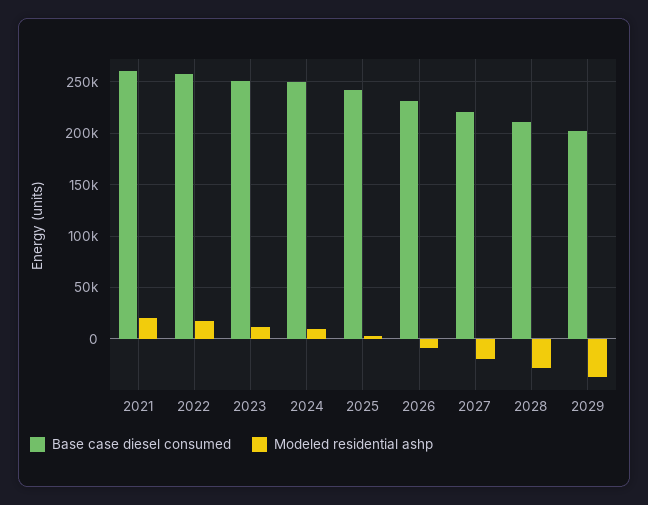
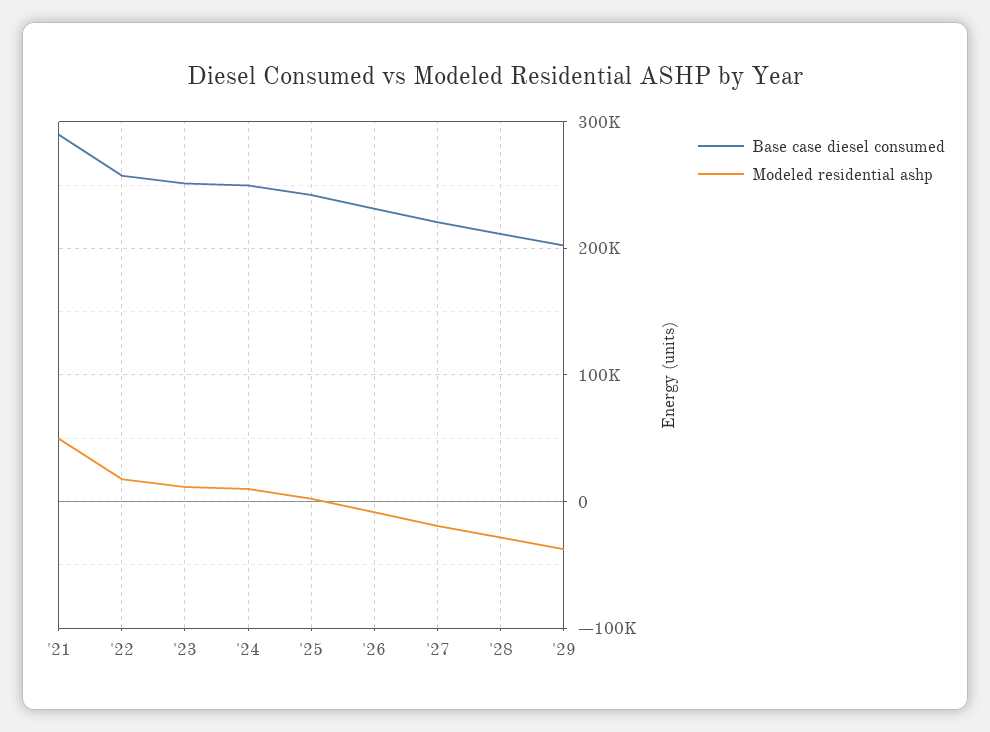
  {
    "Base case diesel consumed": {
-     "2021": 260000,
+     "2021": 290000,
      "2022": 260000,
      "2023": 250000,
      "2024": 250000,
      "2025": 240000,
      "2026": 230000,
      "2027": 220000,
      "2028": 210000,
      "2029": 200000
    },
    "Modeled residential ashp": {
-     "2021": 20000,
+     "2021": 50000,
      "2022": 20000,
      "2023": 10000,
      "2024": 10000,
      "2025": 0,
      "2026": -10000,
      "2027": -20000,
      "2028": -30000,
      "2029": -40000
    }
  }

